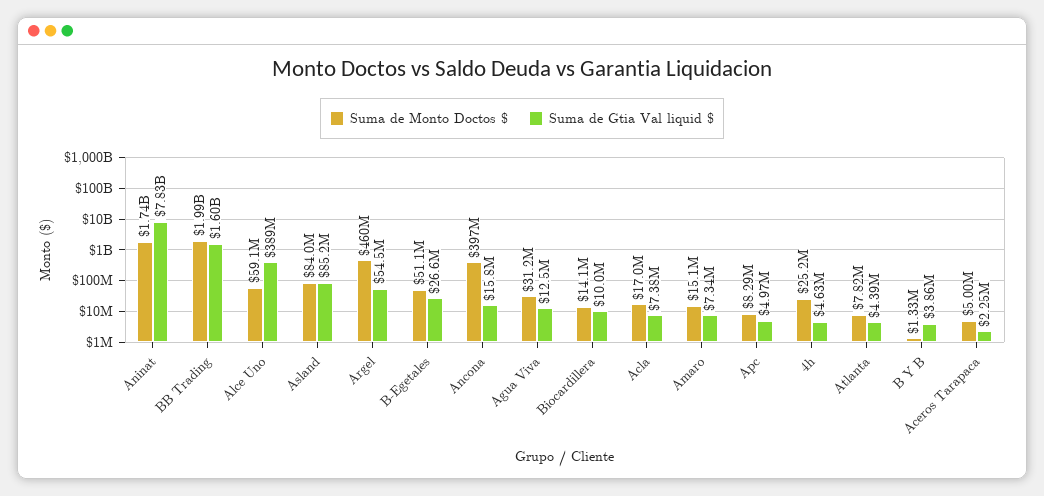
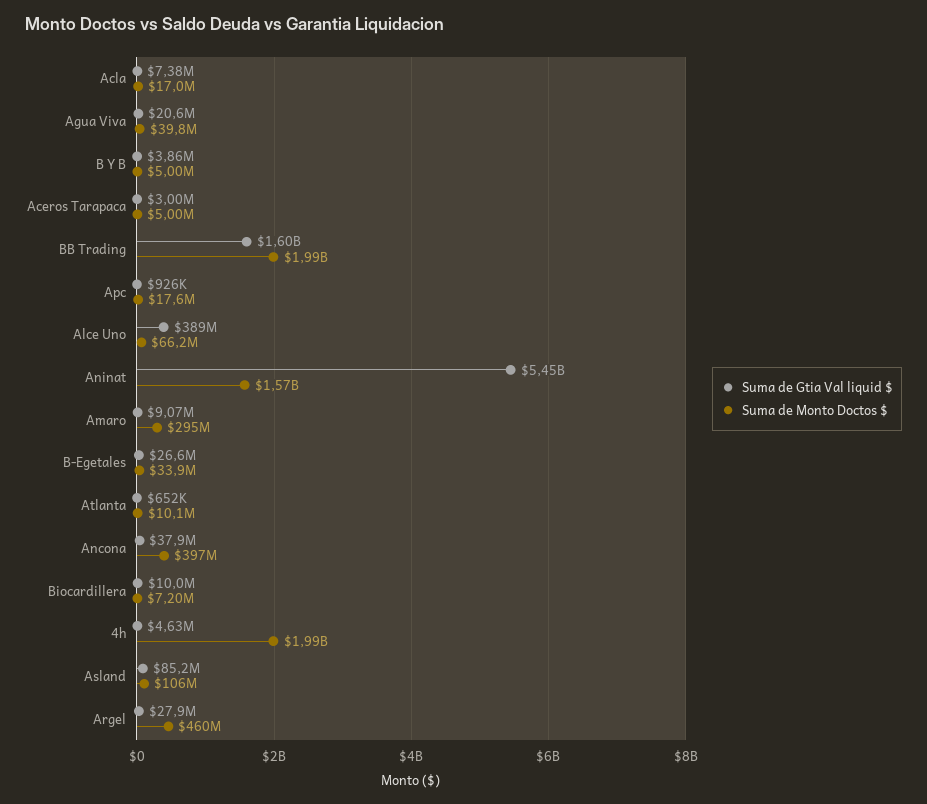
  {
    "Suma de Monto Doctos $": {
-     "Aninat": 1740000000,
+     "Aninat": 1570000000,
      "BB Trading": 1990000000,
-     "Alce Uno": 59100000,
+     "Alce Uno": 66200000,
-     "Asland": 84000000,
+     "Asland": 106000000,
      "Argel": 460000000,
-     "B-Egetales": 51100000,
+     "B-Egetales": 33900000,
      "Ancona": 397000000,
-     "Agua Viva": 31200000,
+     "Agua Viva": 39800000,
-     "Biocardillera": 14100000,
+     "Biocardillera": 7200000,
      "Acla": 17000000,
-     "Amaro": 15100000,
+     "Amaro": 295000000,
-     "Apc": 8290000,
+     "Apc": 17600000,
-     "4h": 25200000,
+     "4h": 1990000000,
-     "Atlanta": 7820000,
+     "Atlanta": 10100000,
-     "B Y B": 1330000,
+     "B Y B": 5000000,
      "Aceros Tarapaca": 5000000
    },
    "Suma de Gtia Val liquid $": {
-     "Aninat": 7830000000,
+     "Aninat": 5450000000,
      "BB Trading": 1600000000,
      "Alce Uno": 389000000,
      "Asland": 85200000,
-     "Argel": 54500000,
+     "Argel": 27900000,
      "B-Egetales": 26600000,
-     "Ancona": 15800000,
+     "Ancona": 37900000,
-     "Agua Viva": 12500000,
+     "Agua Viva": 20600000,
      "Biocardillera": 10000000,
      "Acla": 7380000,
-     "Amaro": 7340000,
+     "Amaro": 9070000,
-     "Apc": 4970000,
+     "Apc": 926000,
      "4h": 4630000,
-     "Atlanta": 4390000,
+     "Atlanta": 652000,
      "B Y B": 3860000,
-     "Aceros Tarapaca": 2250000
+     "Aceros Tarapaca": 3000000
    }
  }

